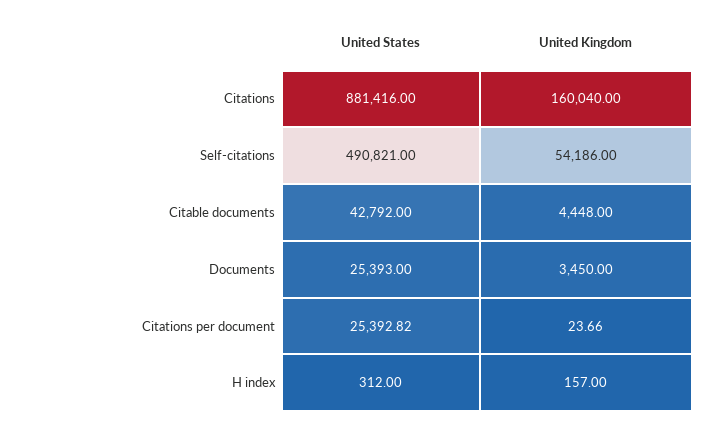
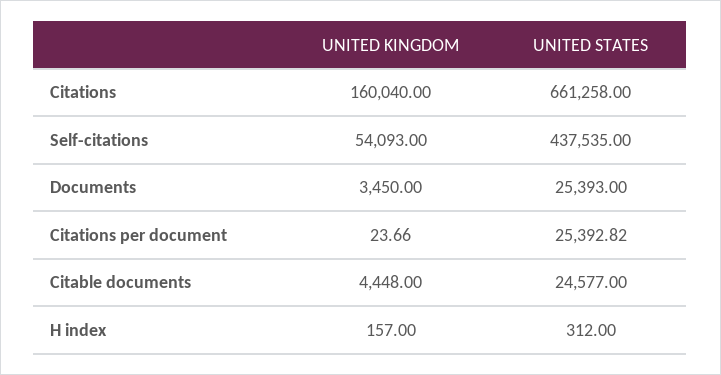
  {
    "United States": {
-     "Citations": 881416,
+     "Citations": 661258,
-     "Self-citations": 490821,
+     "Self-citations": 437535,
-     "Citable documents": 42792,
+     "Citable documents": 24577,
      "Documents": 25393,
      "Citations per document": 25392.82,
      "H index": 312
    },
    "United Kingdom": {
      "Citations": 160040,
-     "Self-citations": 54186,
+     "Self-citations": 54093,
      "Citable documents": 4448,
      "Documents": 3450,
      "Citations per document": 23.66,
      "H index": 157
    }
  }

